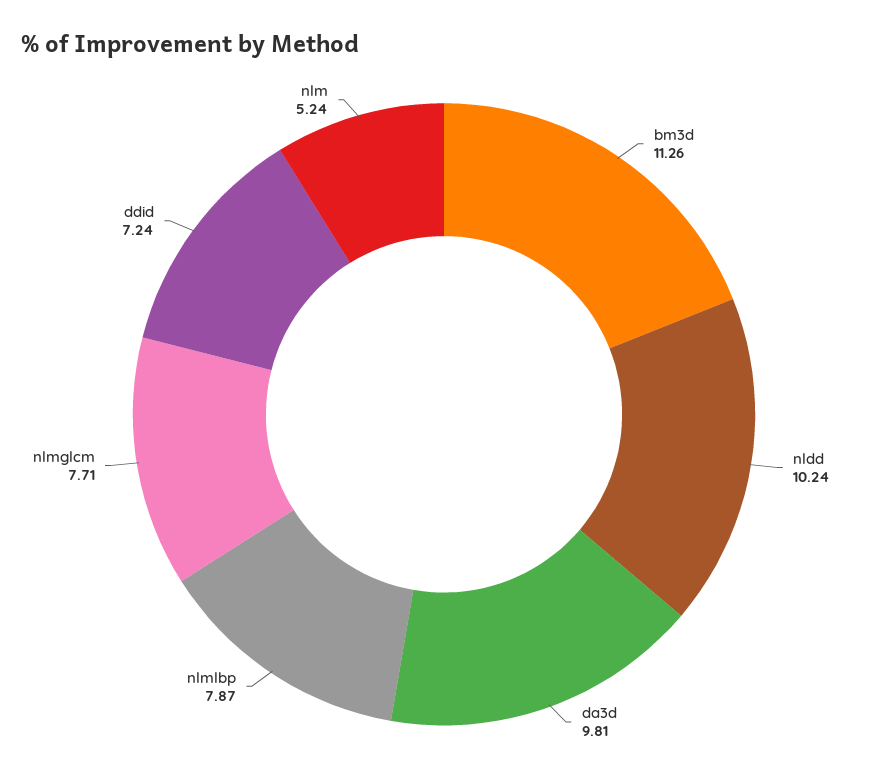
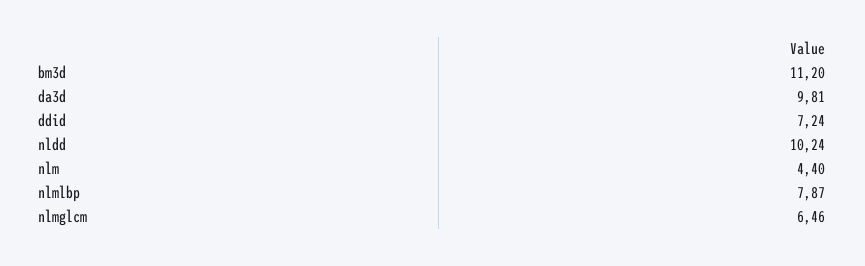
  {
-   "bm3d": 11.26,
+   "bm3d": 11.2,
    "nldd": 10.24,
    "da3d": 9.81,
    "nlmlbp": 7.87,
-   "nlmglcm": 7.71,
+   "nlmglcm": 6.46,
    "ddid": 7.24,
-   "nlm": 5.24
+   "nlm": 4.4
  }

